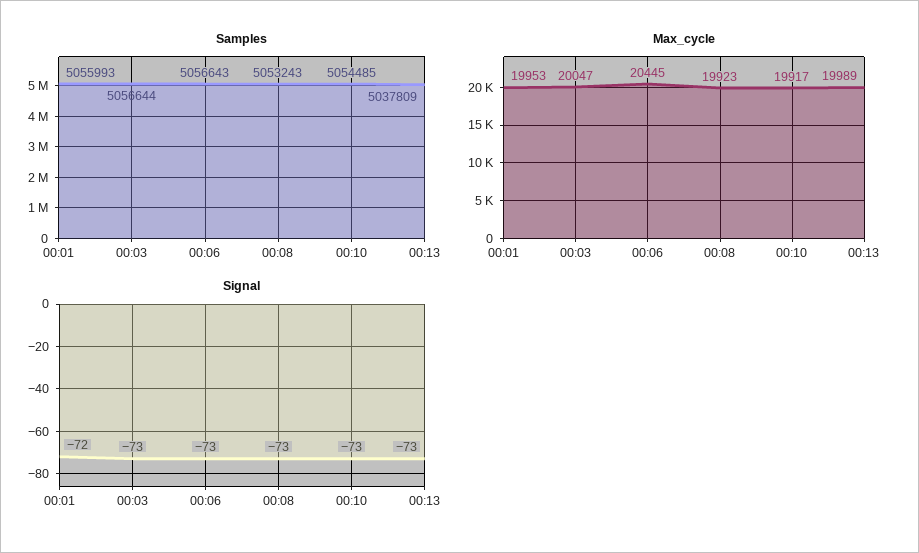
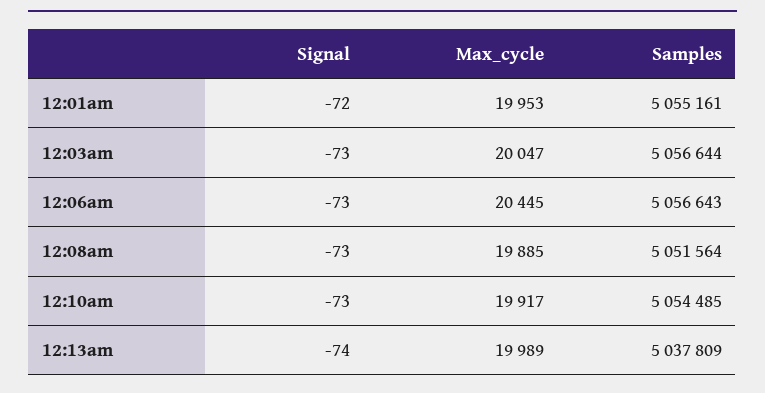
  {
    "Samples": {
-     "00:01": 5055993,
+     "00:01": 5055161,
      "00:03": 5056644,
      "00:06": 5056643,
-     "00:08": 5053243,
+     "00:08": 5051564,
      "00:10": 5054485,
      "00:13": 5037809
    },
    "Max_cycle": {
      "00:01": 19953,
      "00:03": 20047,
      "00:06": 20445,
-     "00:08": 19923,
+     "00:08": 19885,
      "00:10": 19917,
      "00:13": 19989
    },
    "Signal": {
      "00:01": -72,
      "00:03": -73,
      "00:06": -73,
      "00:08": -73,
      "00:10": -73,
-     "00:13": -73
+     "00:13": -74
    }
  }

